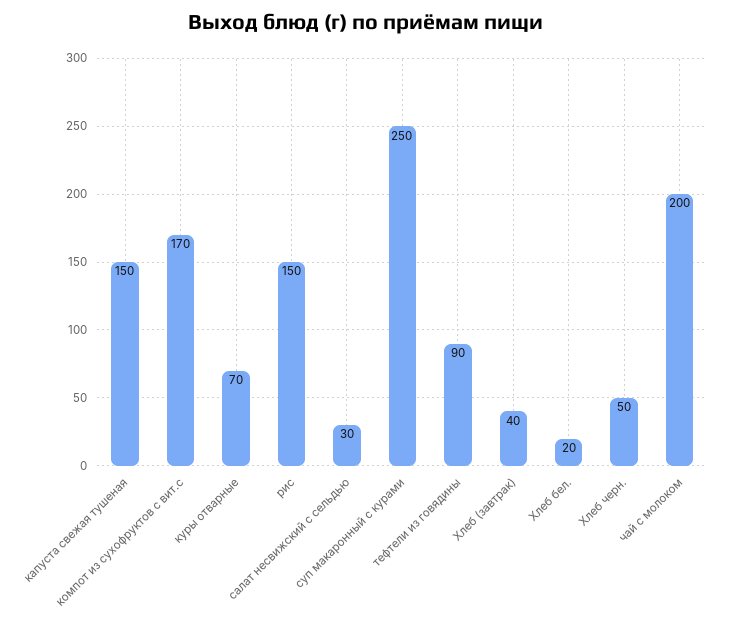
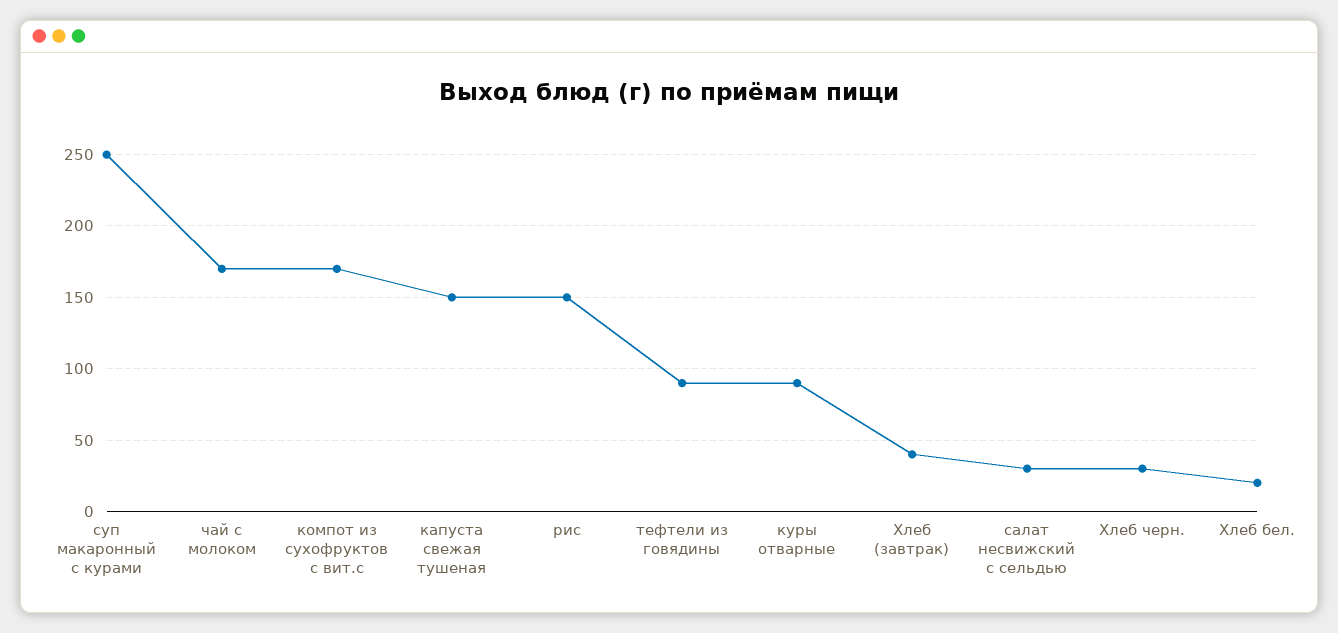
  {
    "капуста свежая тушеная": 150,
    "компот из сухофруктов с вит.с": 170,
-   "куры отварные": 70,
+   "куры отварные": 90,
    "рис": 150,
    "салат несвижский с сельдью": 30,
    "суп макаронный с курами": 250,
    "тефтели из говядины": 90,
    "Хлеб (завтрак)": 40,
    "Хлеб бел.": 20,
-   "Хлеб черн.": 50,
+   "Хлеб черн.": 30,
-   "чай с молоком": 200
+   "чай с молоком": 170
  }

